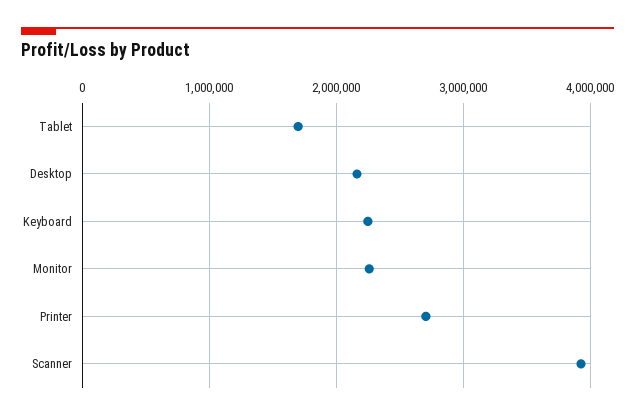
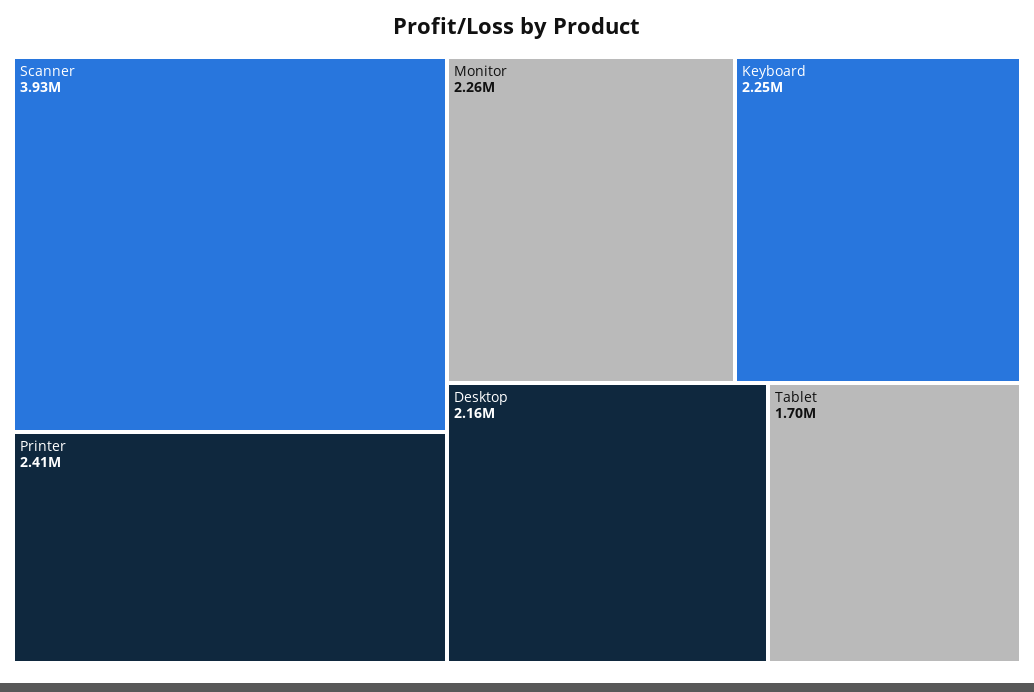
  {
    "Tablet": 1700000,
    "Desktop": 2160000,
    "Keyboard": 2250000,
    "Monitor": 2260000,
-   "Printer": 2700000,
+   "Printer": 2410000,
    "Scanner": 3930000
  }

